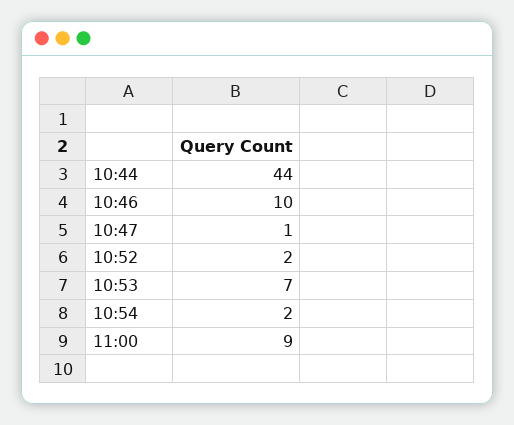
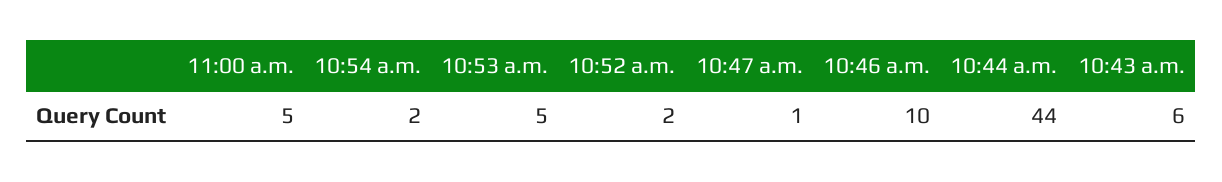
  {
    "10:44": 44,
    "10:46": 10,
    "10:47": 1,
    "10:52": 2,
-   "10:53": 7,
+   "10:53": 5,
    "10:54": 2,
-   "11:00": 9
+   "11:00": 5,
+   "10:43 a.m.": 6
  }

